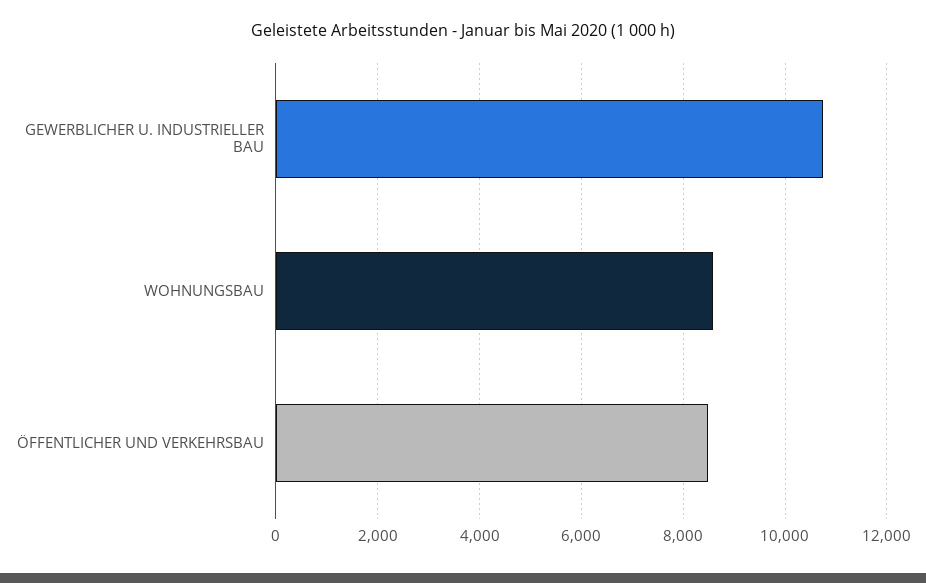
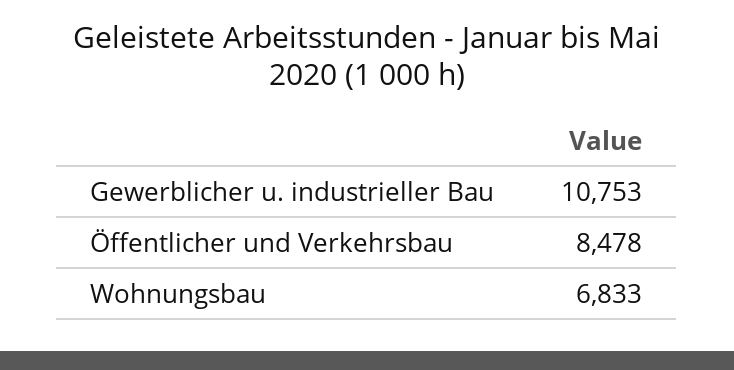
  {
    "GEWERBLICHER U. INDUSTRIELLER BAU": 10753,
-   "WOHNUNGSBAU": 8600,
+   "WOHNUNGSBAU": 6833,
    "ÖFFENTLICHER UND VERKEHRSBAU": 8478
  }

